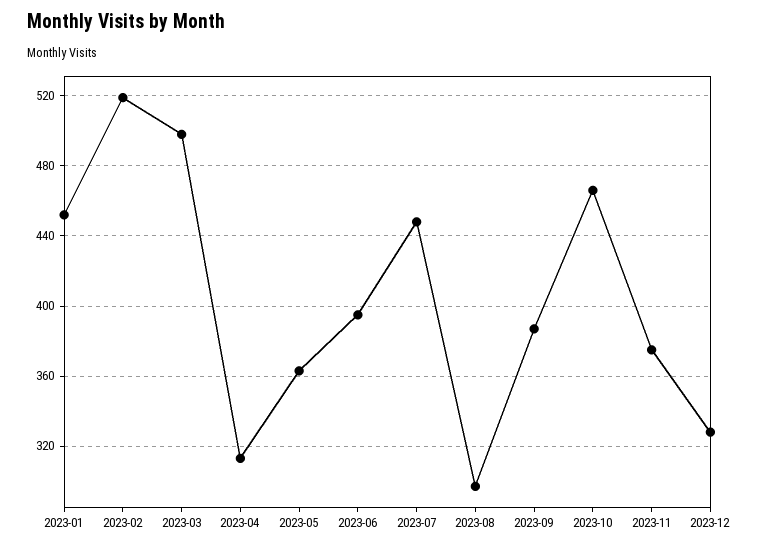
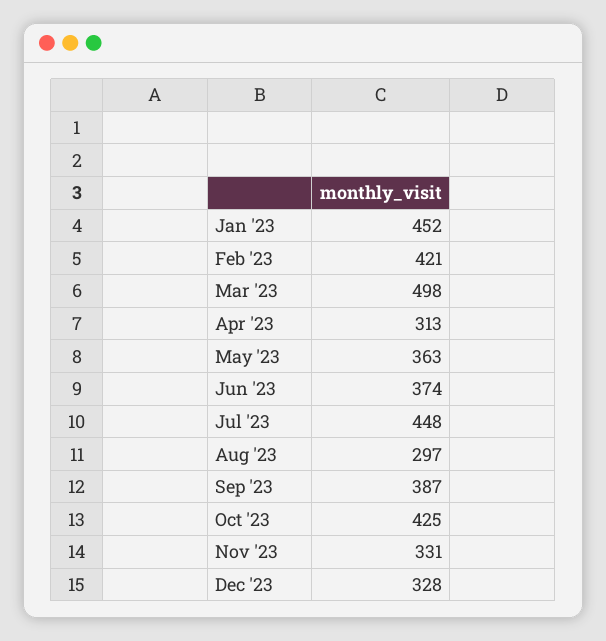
  {
    "2023-01": 452,
-   "2023-02": 520,
+   "2023-02": 421,
    "2023-03": 498,
    "2023-04": 313,
    "2023-05": 363,
-   "2023-06": 395,
+   "2023-06": 374,
    "2023-07": 448,
    "2023-08": 297,
    "2023-09": 387,
-   "2023-10": 465,
+   "2023-10": 425,
-   "2023-11": 375,
+   "2023-11": 331,
    "2023-12": 328
  }

